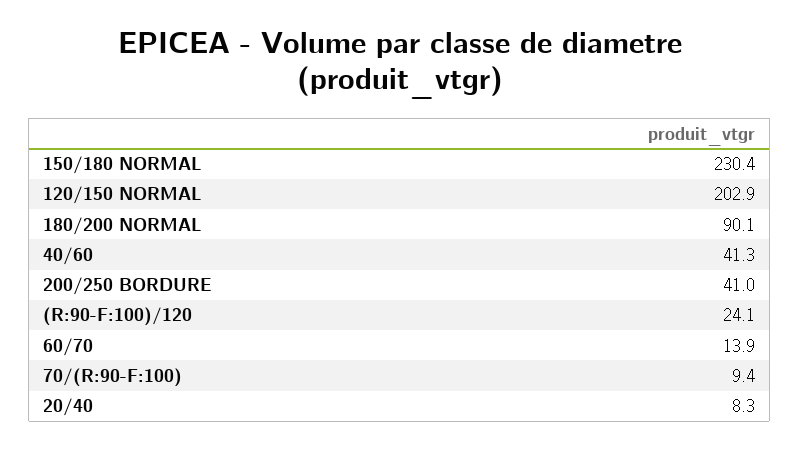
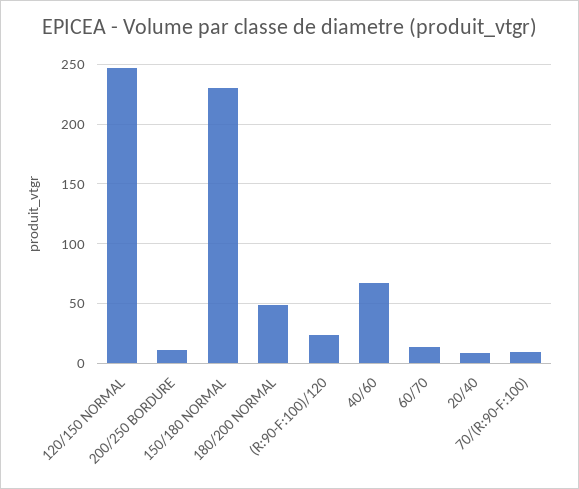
  {
    "150/180 NORMAL": 230.4,
-   "120/150 NORMAL": 202.9,
+   "120/150 NORMAL": 250,
-   "180/200 NORMAL": 90.1,
+   "180/200 NORMAL": 50,
-   "40/60": 41.3,
+   "40/60": 70,
-   "200/250 BORDURE": 41,
+   "200/250 BORDURE": 10,
    "(R:90-F:100)/120": 24.1,
    "60/70": 13.9,
    "70/(R:90-F:100)": 9.4,
    "20/40": 8.3
  }

